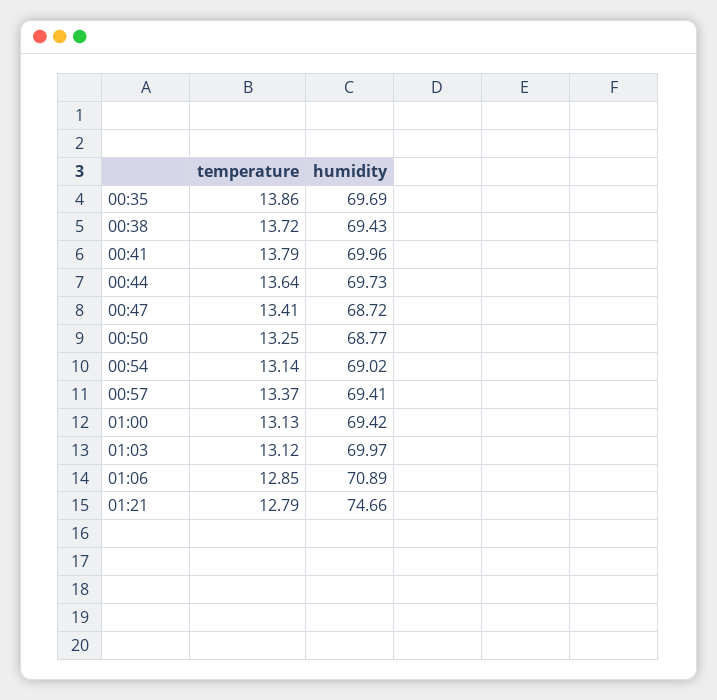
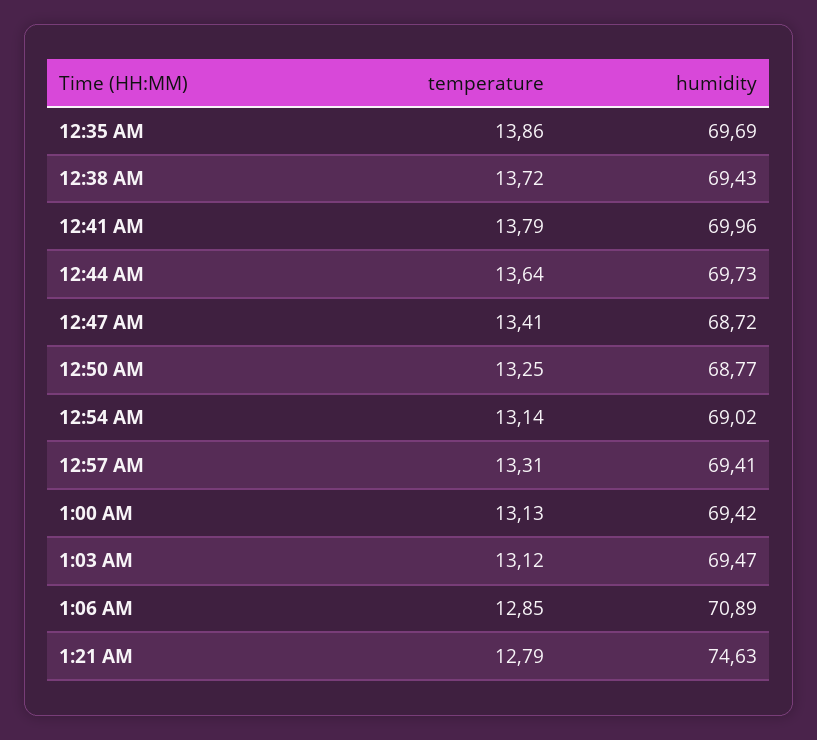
  {
    "temperature": {
      "00:35": 13.86,
      "00:38": 13.72,
      "00:41": 13.79,
      "00:44": 13.64,
      "00:47": 13.41,
      "00:50": 13.25,
      "00:54": 13.14,
-     "00:57": 13.37,
+     "00:57": 13.31,
      "01:00": 13.13,
      "01:03": 13.12,
      "01:06": 12.85,
      "01:21": 12.79
    },
    "humidity": {
      "00:35": 69.69,
      "00:38": 69.43,
      "00:41": 69.96,
      "00:44": 69.73,
      "00:47": 68.72,
      "00:50": 68.77,
      "00:54": 69.02,
      "00:57": 69.41,
      "01:00": 69.42,
-     "01:03": 69.97,
+     "01:03": 69.47,
      "01:06": 70.89,
-     "01:21": 74.66
+     "01:21": 74.63
    }
  }

